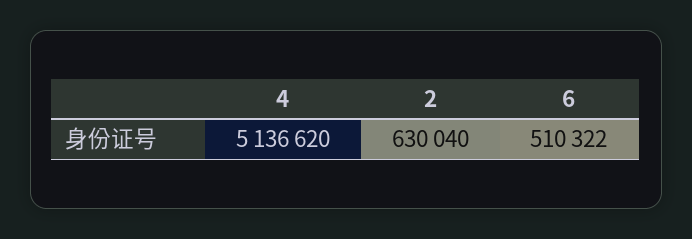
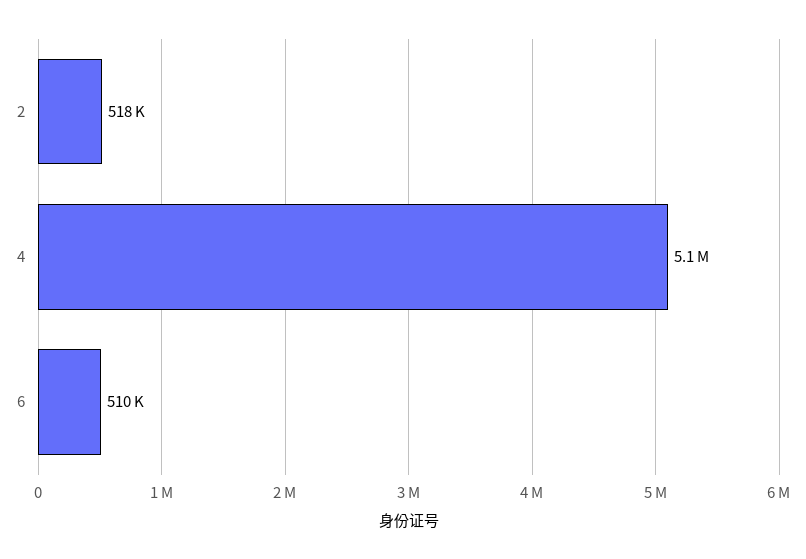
  {
    "4": 5136620,
-   "2": 630040,
+   "2": 518000,
    "6": 510322
  }

